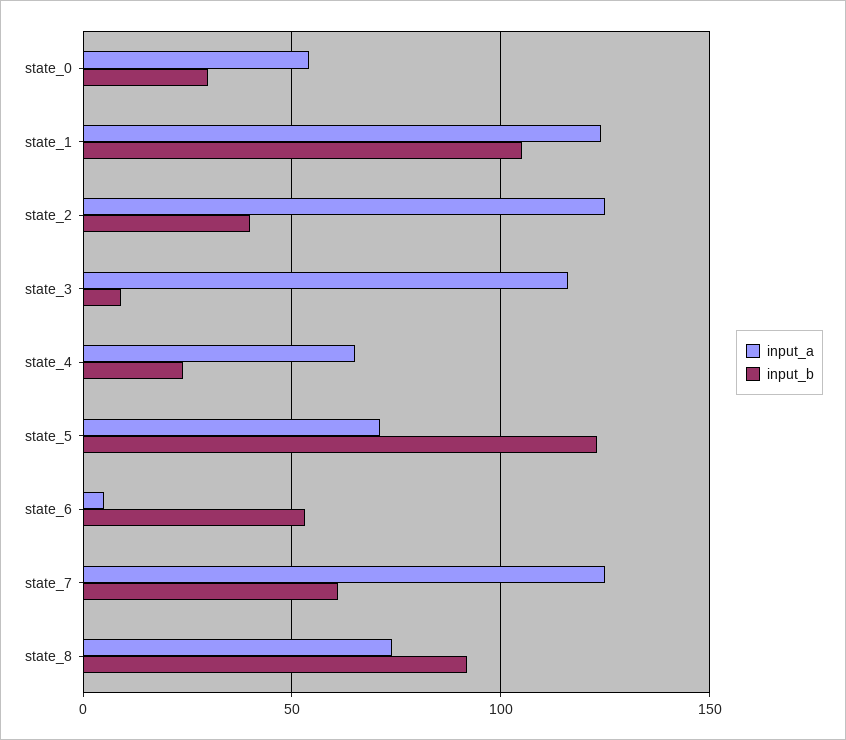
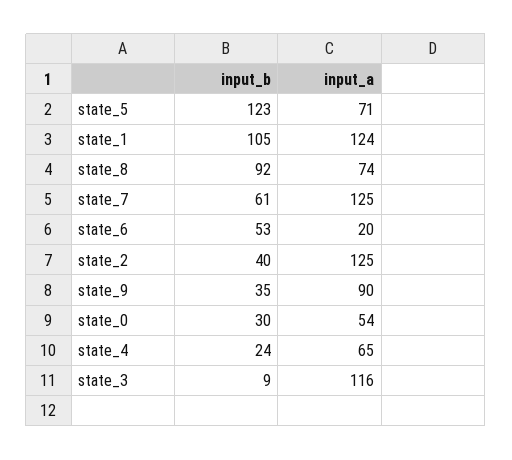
  {
    "input_a": {
      "state_0": 54,
      "state_1": 124,
      "state_2": 125,
      "state_3": 116,
      "state_4": 65,
      "state_5": 71,
-     "state_6": 5,
+     "state_6": 20,
      "state_7": 125,
-     "state_8": 74
+     "state_8": 74,
+     "state_9": 90
    },
    "input_b": {
      "state_0": 30,
      "state_1": 105,
      "state_2": 40,
      "state_3": 9,
      "state_4": 24,
      "state_5": 123,
      "state_6": 53,
      "state_7": 61,
-     "state_8": 92
+     "state_8": 92,
+     "state_9": 35
    }
  }

